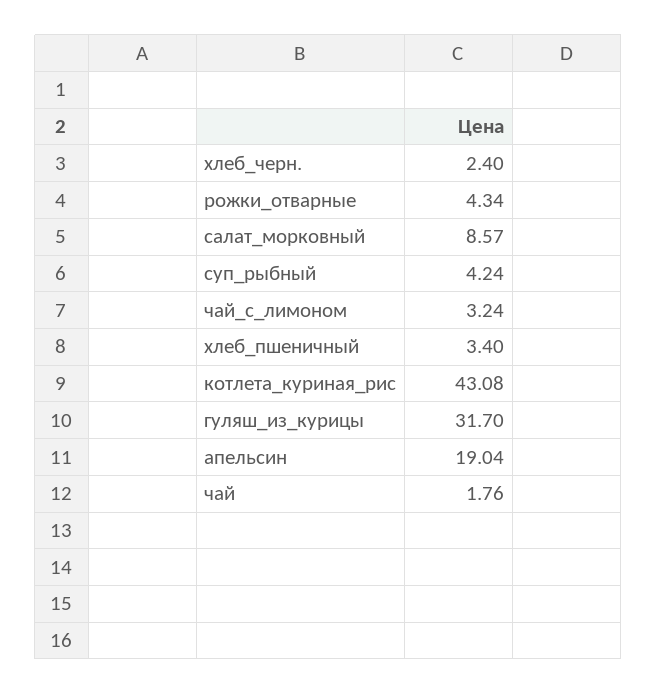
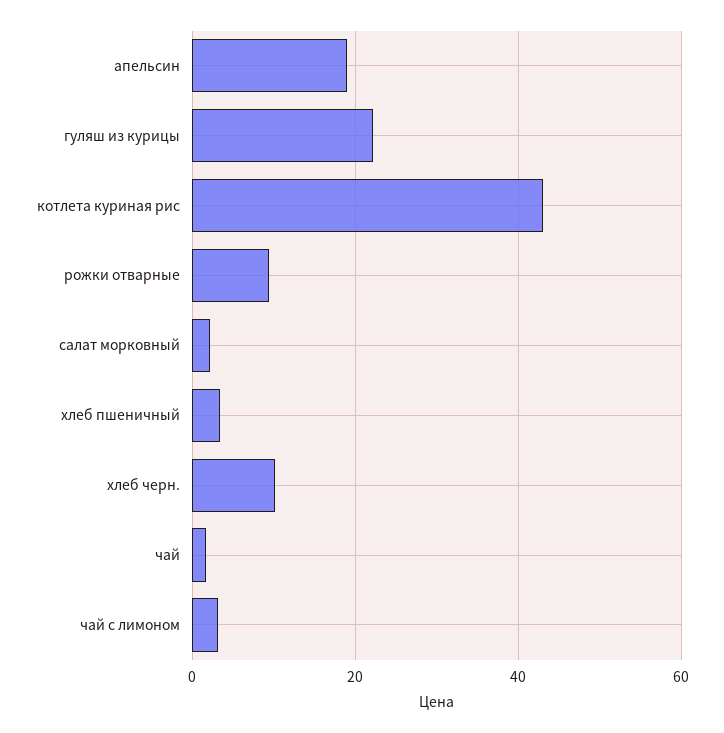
  {
-   "хлеб_черн.": 2.4,
+   "хлеб_черн.": 10,
-   "рожки_отварные": 4.34,
+   "рожки_отварные": 10,
-   "салат_морковный": 8.57,
+   "салат_морковный": 2,
-   "суп_рыбный": 4.24,
    "чай_с_лимоном": 3.24,
    "хлеб_пшеничный": 3.4,
    "котлета_куриная_рис": 43.08,
-   "гуляш_из_курицы": 31.7,
+   "гуляш_из_курицы": 22,
    "апельсин": 19.04,
    "чай": 1.76
  }

